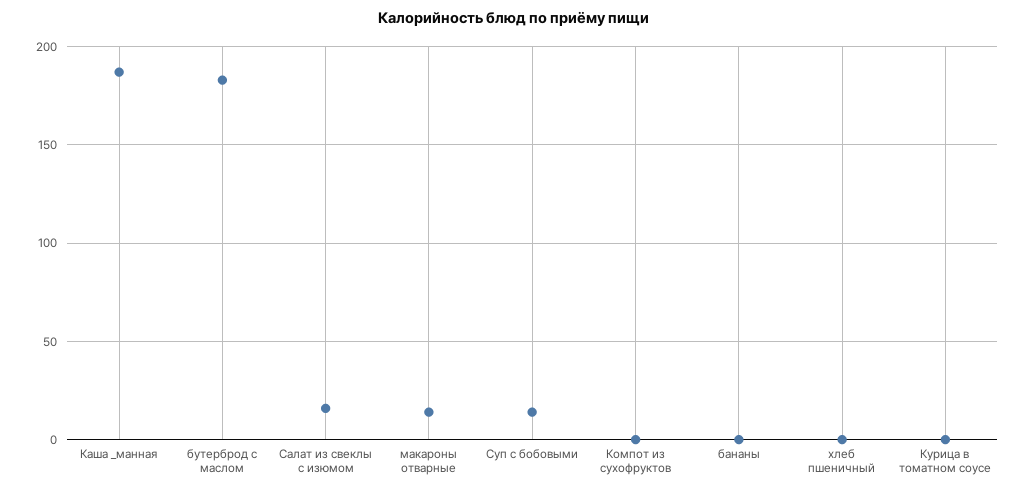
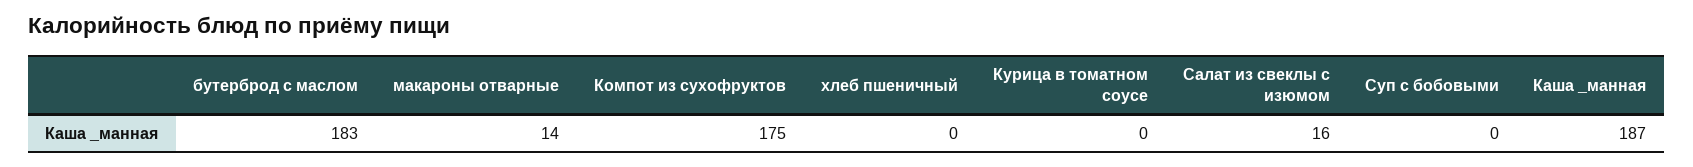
  {
    "Каша _манная": 187,
    "бутерброд с маслом": 183,
    "Салат из свеклы с изюмом": 16,
    "макароны отварные": 14,
-   "Суп с бобовыми": 15,
+   "Суп с бобовыми": 0,
-   "Компот из сухофруктов": 0,
+   "Компот из сухофруктов": 175,
-   "бананы": 0,
    "хлеб пшеничный": 0,
    "Курица в томатном соусе": 0
  }

